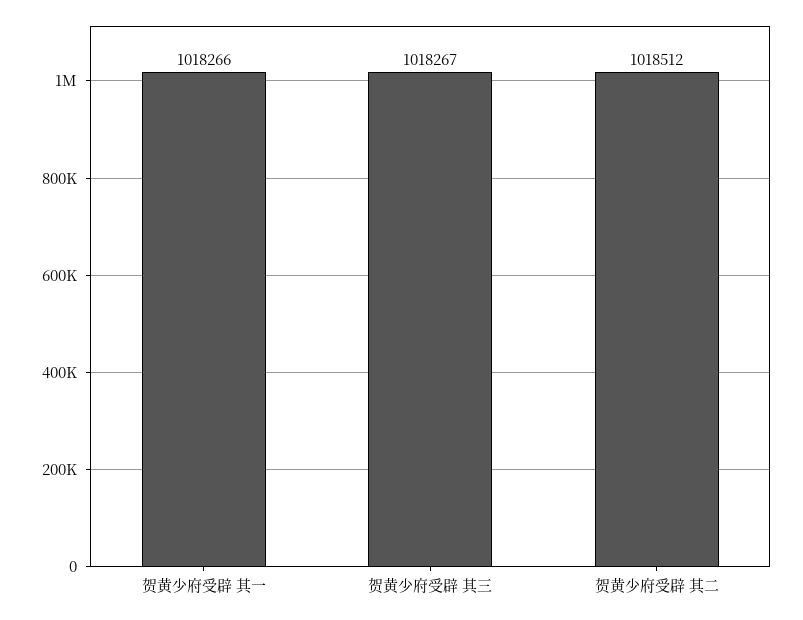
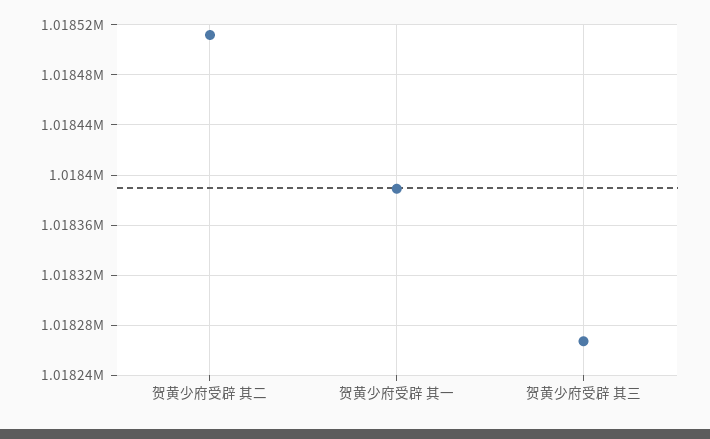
  {
-   "贺黄少府受辟 其一": 1018266,
+   "贺黄少府受辟 其一": 1018390,
    "贺黄少府受辟 其三": 1018267,
    "贺黄少府受辟 其二": 1018512
  }

